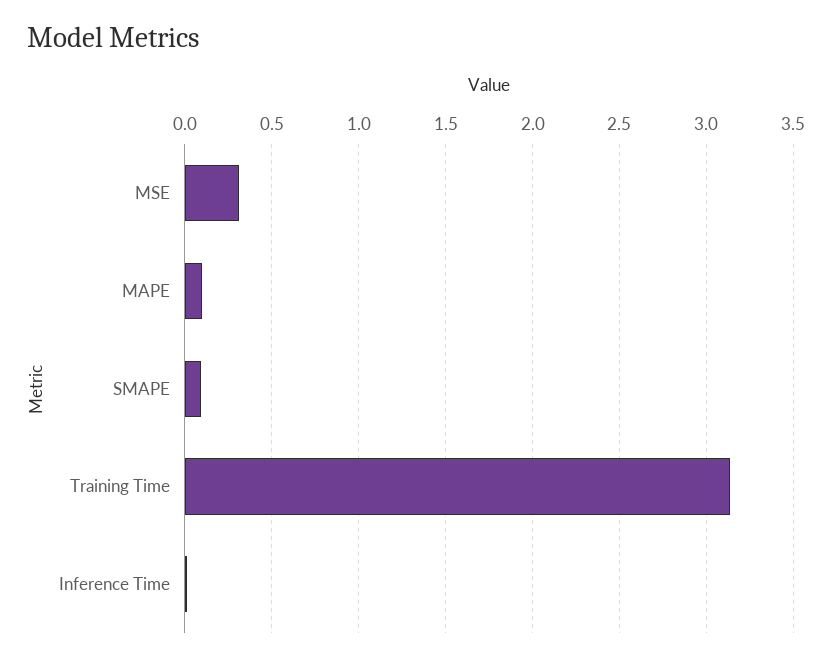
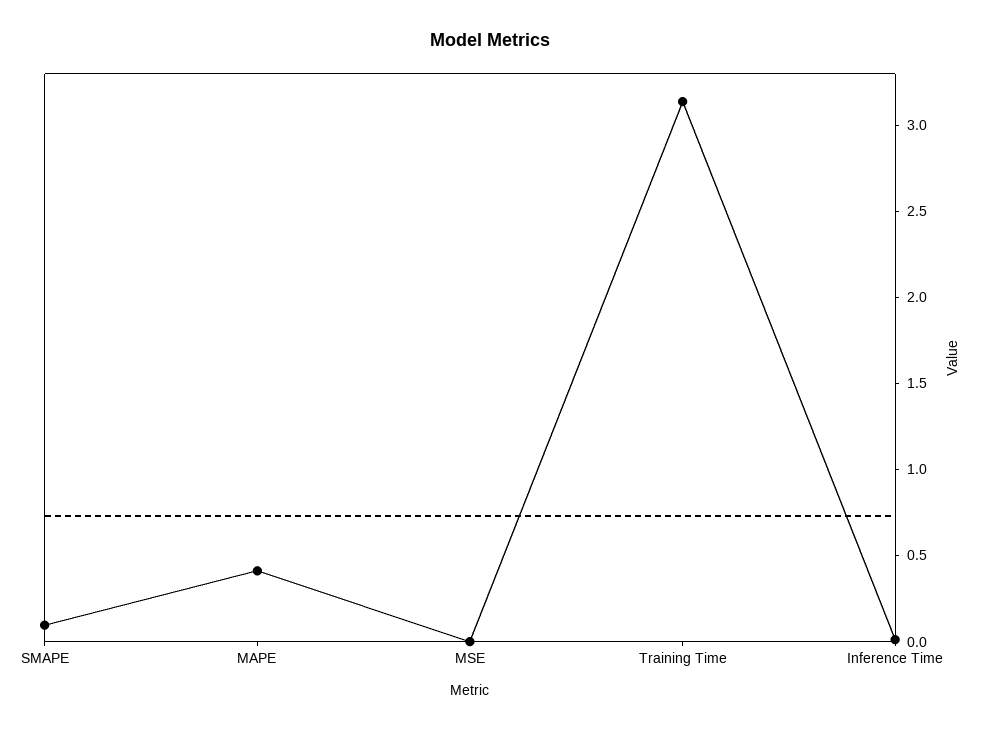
  {
-   "MSE": 0.3,
+   "MSE": 0,
-   "MAPE": 0.1,
+   "MAPE": 0.4,
    "SMAPE": 0.1,
    "Training Time": 3.15,
    "Inference Time": 0
  }

